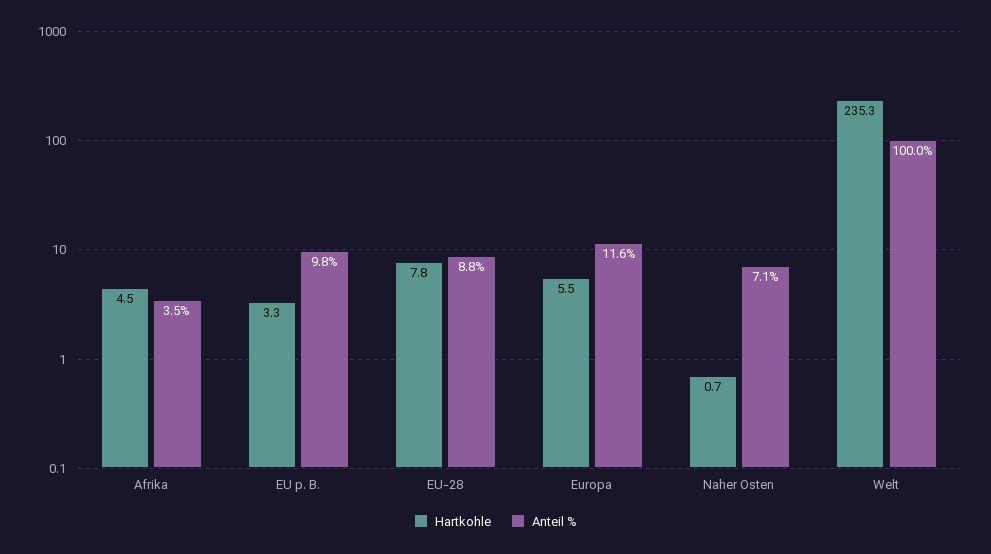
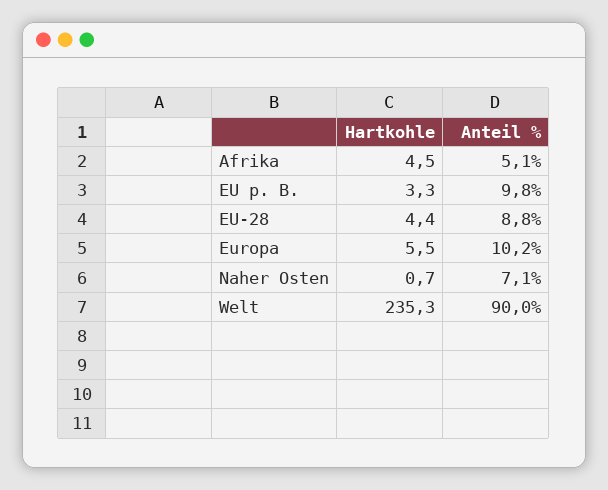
  {
    "Hartkohle": {
      "Afrika": 4.5,
      "EU p. B.": 3.3,
-     "EU-28": 7.8,
+     "EU-28": 4.4,
      "Europa": 5.5,
      "Naher Osten": 0.7,
      "Welt": 235.3
    },
    "Anteil %": {
-     "Afrika": 3.5,
+     "Afrika": 5.1,
      "EU p. B.": 9.8,
      "EU-28": 8.8,
-     "Europa": 11.6,
+     "Europa": 10.2,
      "Naher Osten": 7.1,
-     "Welt": 100
+     "Welt": 90
    }
  }

